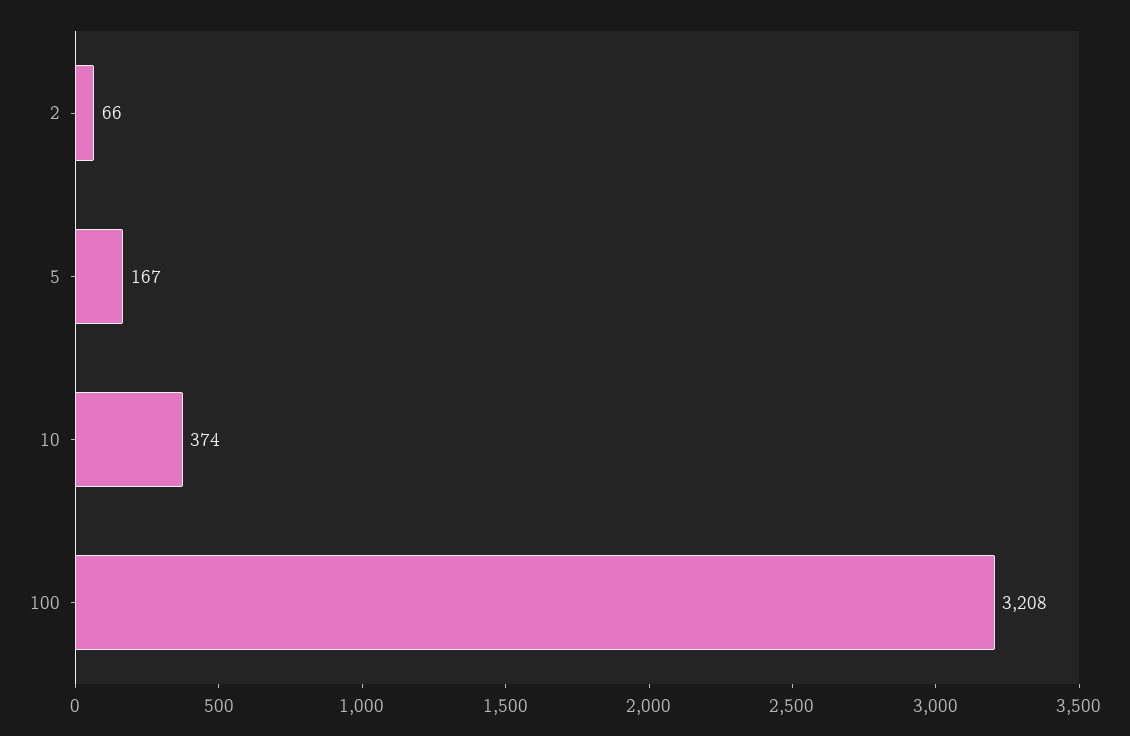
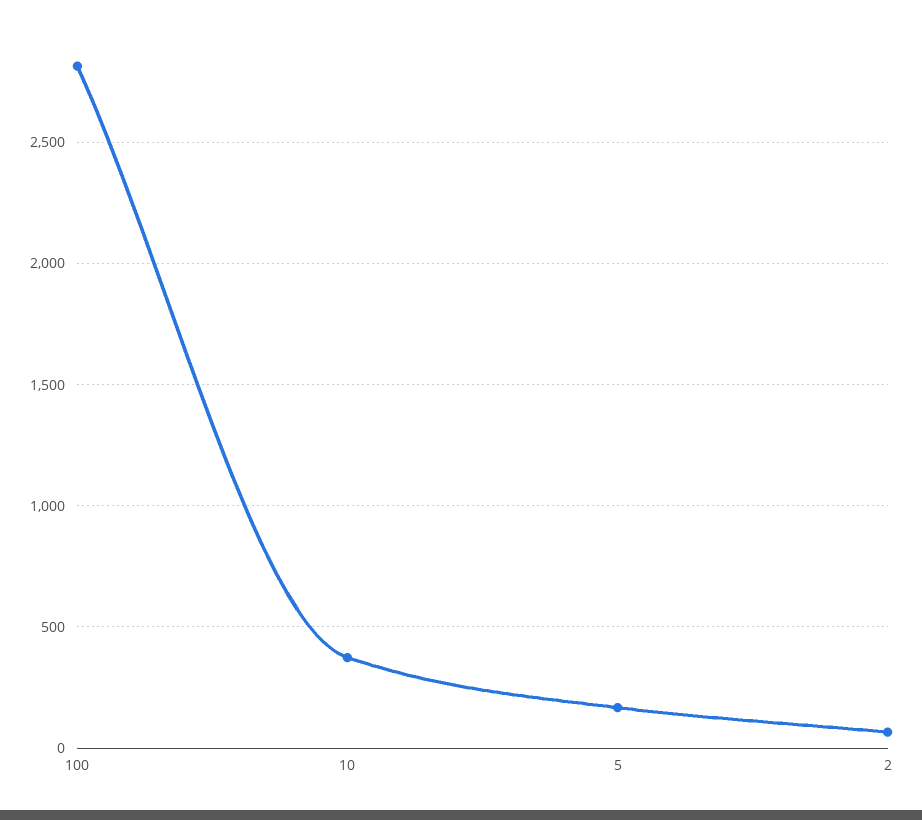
  {
    "2": 66,
    "5": 167,
    "10": 374,
-   "100": 3208
+   "100": 2800
  }

